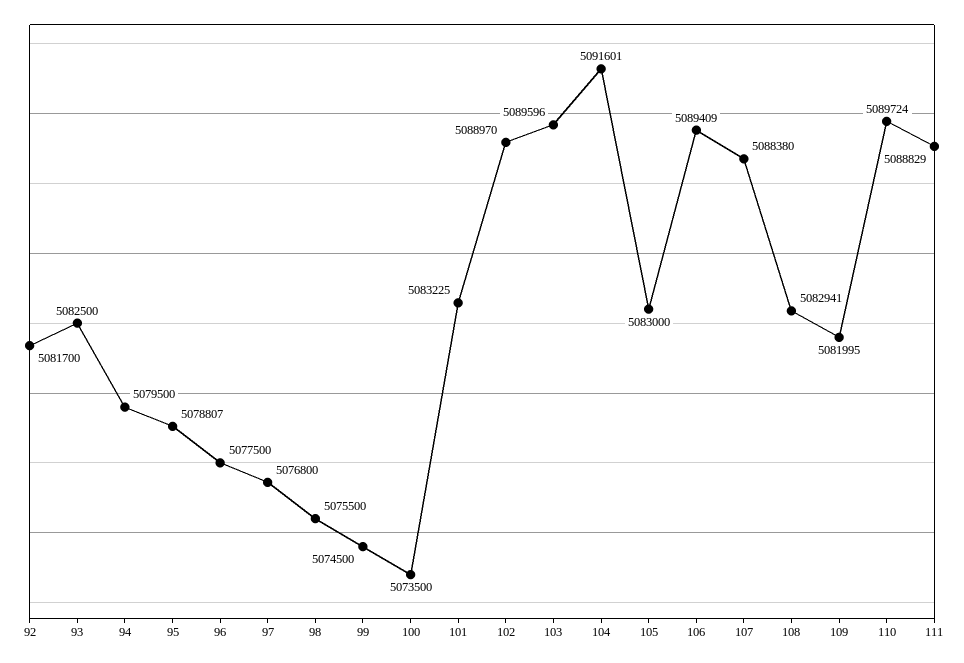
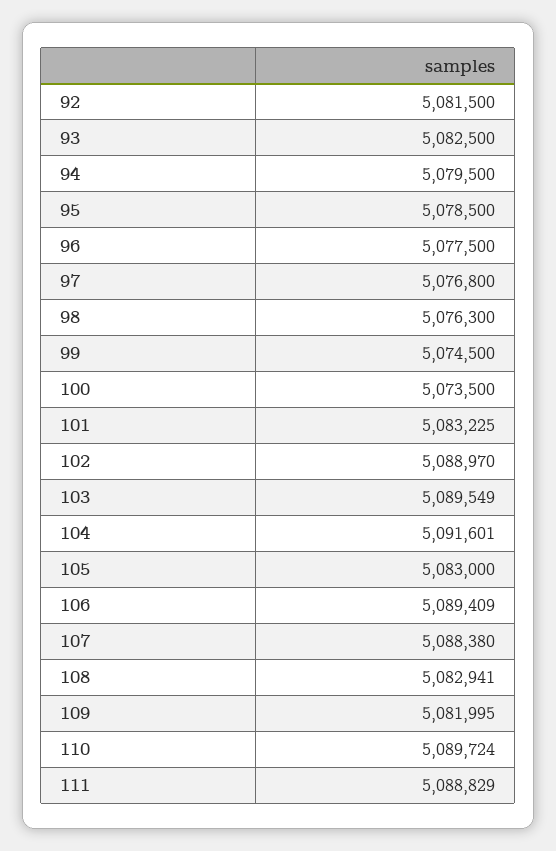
  {
-   "92": 5081700,
+   "92": 5081500,
    "93": 5082500,
    "94": 5079500,
-   "95": 5078807,
+   "95": 5078500,
    "96": 5077500,
    "97": 5076800,
-   "98": 5075500,
+   "98": 5076300,
    "99": 5074500,
    "100": 5073500,
    "101": 5083225,
    "102": 5088970,
-   "103": 5089596,
+   "103": 5089549,
    "104": 5091601,
    "105": 5083000,
    "106": 5089409,
    "107": 5088380,
    "108": 5082941,
    "109": 5081995,
    "110": 5089724,
    "111": 5088829
  }

